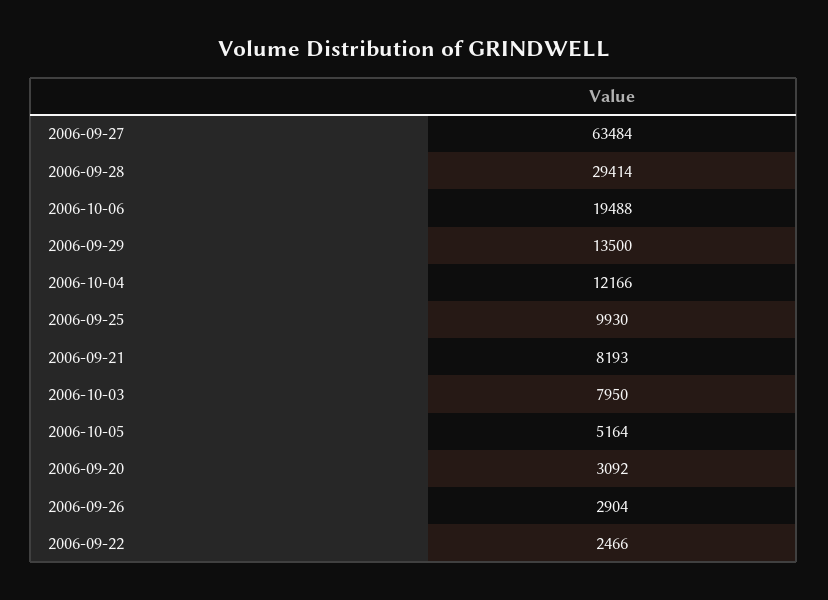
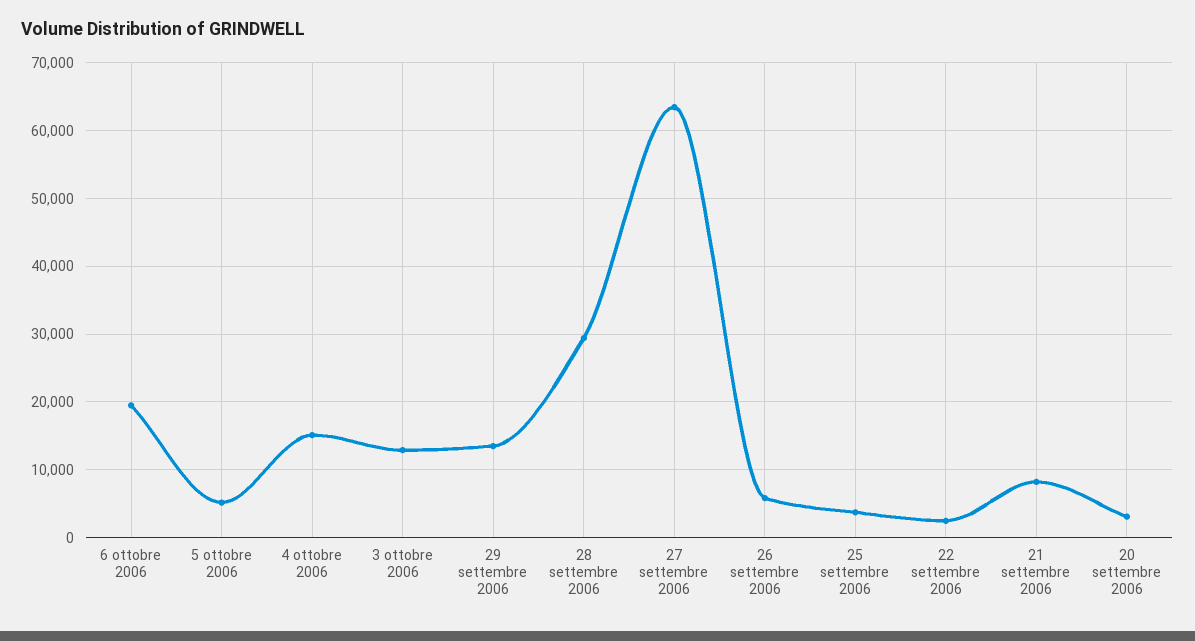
  {
    "2006-09-27": 63484,
    "2006-09-28": 29414,
    "2006-10-06": 19488,
    "2006-09-29": 13500,
-   "2006-10-04": 12166,
+   "2006-10-04": 15000,
-   "2006-09-25": 9930,
+   "2006-09-25": 4000,
    "2006-09-21": 8193,
-   "2006-10-03": 7950,
+   "2006-10-03": 13000,
    "2006-10-05": 5164,
    "2006-09-20": 3092,
-   "2006-09-26": 2904,
+   "2006-09-26": 6000,
    "2006-09-22": 2466
  }

